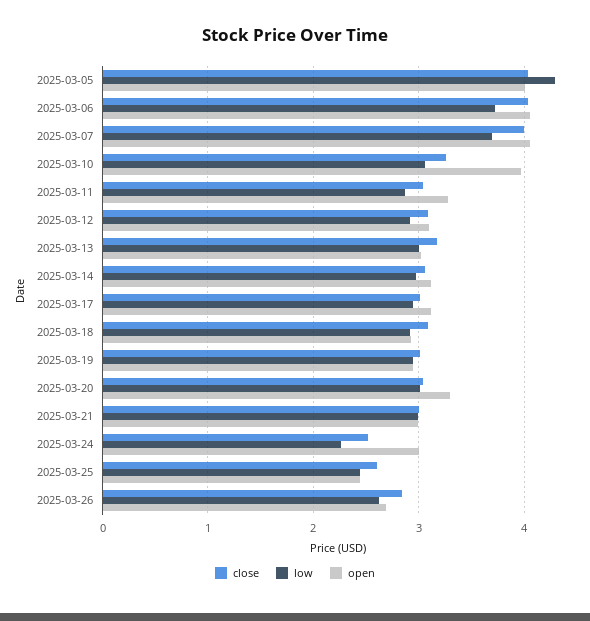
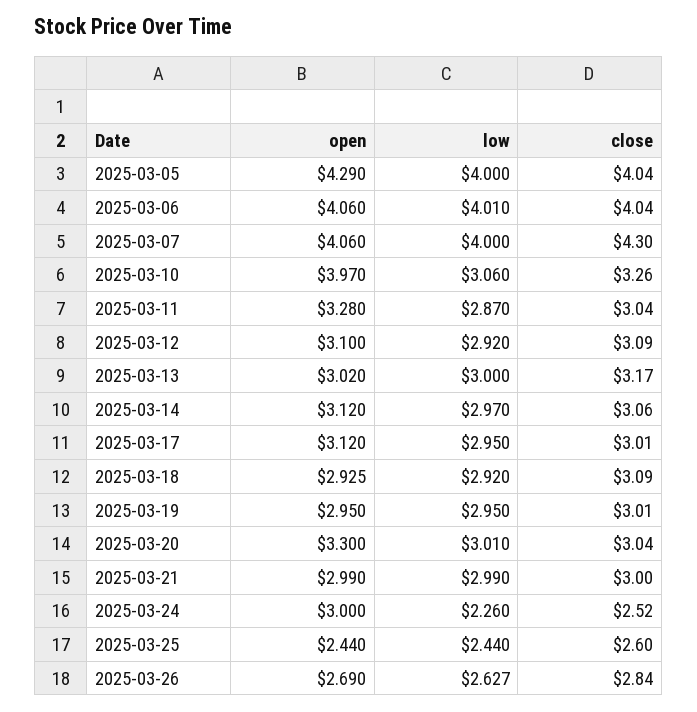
  {
    "close": {
      "2025-03-05": 4.04,
      "2025-03-06": 4.04,
-     "2025-03-07": 4,
+     "2025-03-07": 4.3,
      "2025-03-10": 3.26,
      "2025-03-11": 3.04,
      "2025-03-12": 3.09,
      "2025-03-13": 3.17,
      "2025-03-14": 3.06,
      "2025-03-17": 3.01,
      "2025-03-18": 3.09,
      "2025-03-19": 3.01,
      "2025-03-20": 3.04,
      "2025-03-21": 3,
      "2025-03-24": 2.52,
      "2025-03-25": 2.6,
      "2025-03-26": 2.84
    },
    "low": {
-     "2025-03-05": 4.3,
+     "2025-03-05": 4,
-     "2025-03-06": 3.7,
+     "2025-03-06": 4.01,
-     "2025-03-07": 3.7,
+     "2025-03-07": 4,
      "2025-03-10": 3.06,
      "2025-03-11": 2.87,
      "2025-03-12": 2.92,
      "2025-03-13": 3,
      "2025-03-14": 2.97,
      "2025-03-17": 2.95,
      "2025-03-18": 2.92,
      "2025-03-19": 2.95,
      "2025-03-20": 3.01,
      "2025-03-21": 2.99,
      "2025-03-24": 2.26,
      "2025-03-25": 2.44,
      "2025-03-26": 2.627
    },
    "open": {
-     "2025-03-05": 4,
+     "2025-03-05": 4.29,
      "2025-03-06": 4.06,
      "2025-03-07": 4.06,
      "2025-03-10": 3.97,
      "2025-03-11": 3.28,
      "2025-03-12": 3.1,
      "2025-03-13": 3.02,
      "2025-03-14": 3.12,
      "2025-03-17": 3.12,
      "2025-03-18": 2.925,
      "2025-03-19": 2.95,
      "2025-03-20": 3.3,
      "2025-03-21": 2.99,
      "2025-03-24": 3,
      "2025-03-25": 2.44,
      "2025-03-26": 2.69
    }
  }

